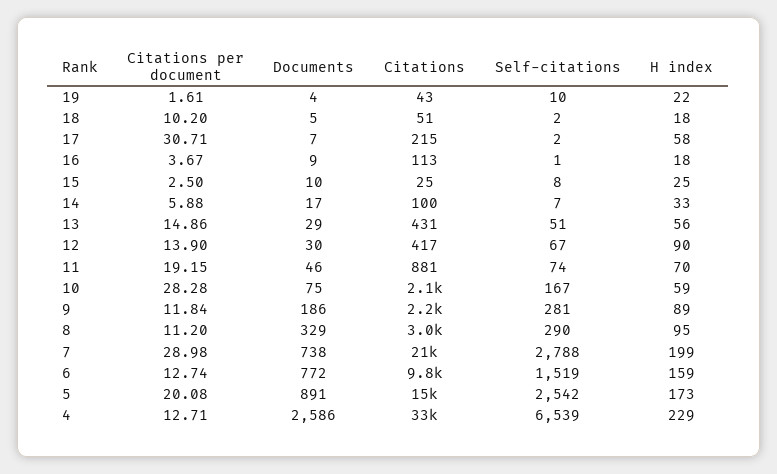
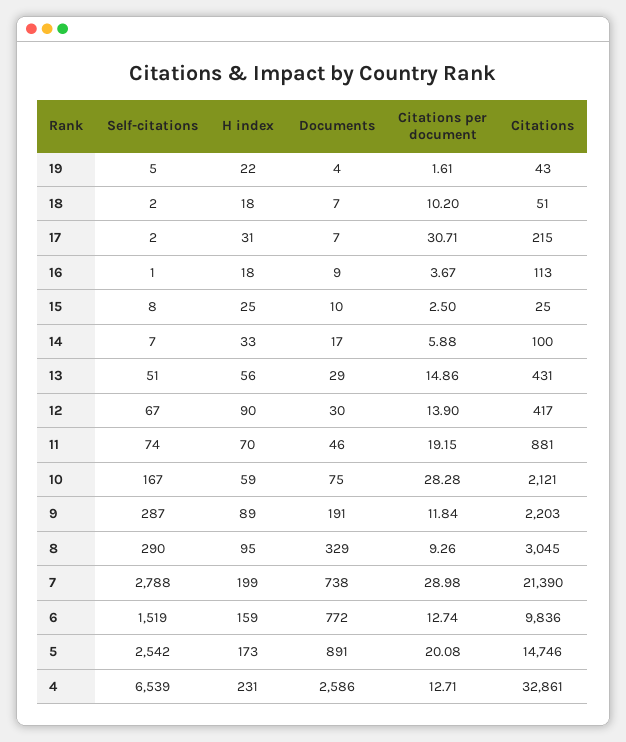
  {
    "Citations per document": {
      "19": 1.61,
      "18": 10.2,
      "17": 30.71,
      "16": 3.67,
      "15": 2.5,
      "14": 5.88,
      "13": 14.86,
      "12": 13.9,
      "11": 19.15,
      "10": 28.28,
      "9": 11.84,
-     "8": 11.2,
+     "8": 9.26,
      "7": 28.98,
      "6": 12.74,
      "5": 20.08,
      "4": 12.71
    },
    "Documents": {
      "19": 4,
-     "18": 5,
+     "18": 7,
      "17": 7,
      "16": 9,
      "15": 10,
      "14": 17,
      "13": 29,
      "12": 30,
      "11": 46,
      "10": 75,
-     "9": 186,
+     "9": 191,
      "8": 329,
      "7": 738,
      "6": 772,
      "5": 891,
      "4": 2586
    },
    "Citations": {
      "19": 43,
      "18": 51,
      "17": 215,
      "16": 113,
      "15": 25,
      "14": 100,
      "13": 431,
      "12": 417,
      "11": 881,
      "10": 2121,
      "9": 2203,
      "8": 3045,
      "7": 21390,
      "6": 9836,
      "5": 14746,
      "4": 32861
    },
    "Self-citations": {
-     "19": 10,
+     "19": 5,
      "18": 2,
      "17": 2,
      "16": 1,
      "15": 8,
      "14": 7,
      "13": 51,
      "12": 67,
      "11": 74,
      "10": 167,
-     "9": 281,
+     "9": 287,
      "8": 290,
      "7": 2788,
      "6": 1519,
      "5": 2542,
      "4": 6539
    },
    "H index": {
      "19": 22,
      "18": 18,
-     "17": 58,
+     "17": 31,
      "16": 18,
      "15": 25,
      "14": 33,
      "13": 56,
      "12": 90,
      "11": 70,
      "10": 59,
      "9": 89,
      "8": 95,
      "7": 199,
      "6": 159,
      "5": 173,
-     "4": 229
+     "4": 231
    }
  }

